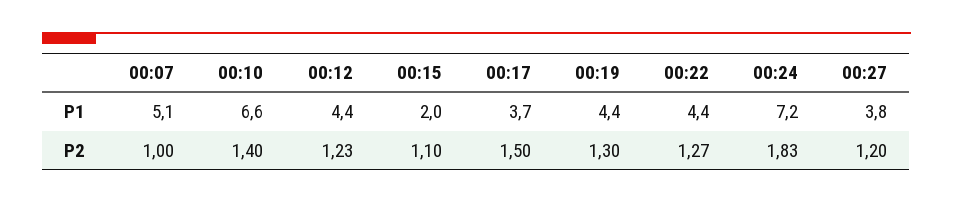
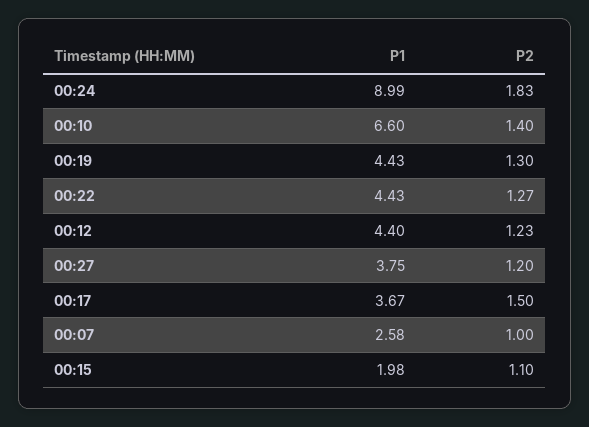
  {
    "00:07": {
-     "P1": 5.1,
+     "P1": 2.58,
      "P2": 1
    },
    "00:10": {
      "P1": 6.6,
      "P2": 1.4
    },
    "00:12": {
      "P1": 4.4,
      "P2": 1.23
    },
    "00:15": {
      "P1": 1.98,
      "P2": 1.1
    },
    "00:17": {
      "P1": 3.67,
      "P2": 1.5
    },
    "00:19": {
      "P1": 4.43,
      "P2": 1.3
    },
    "00:22": {
      "P1": 4.43,
      "P2": 1.27
    },
    "00:24": {
-     "P1": 7.2,
+     "P1": 8.99,
      "P2": 1.83
    },
    "00:27": {
      "P1": 3.75,
      "P2": 1.2
    }
  }

